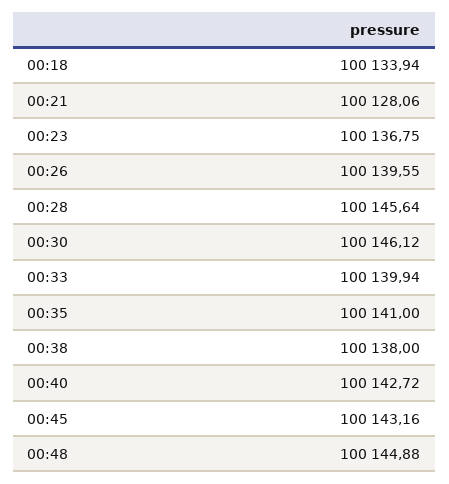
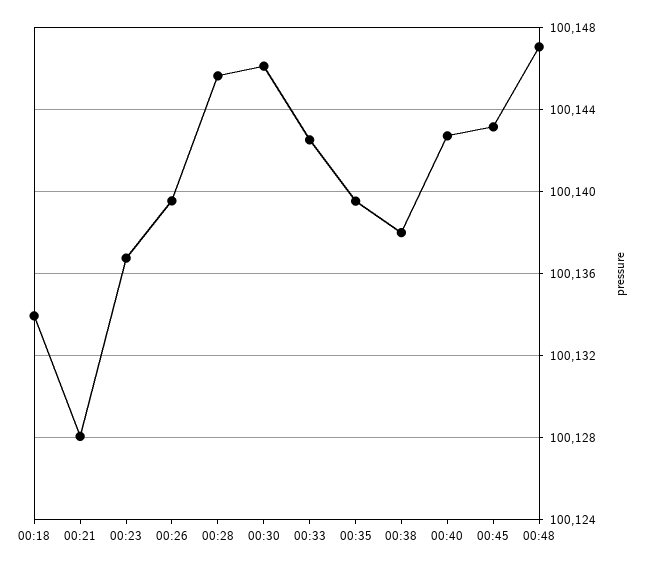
  {
    "00:18": 100133.94,
    "00:21": 100128.06,
    "00:23": 100136.75,
    "00:26": 100139.55,
    "00:28": 100145.64,
    "00:30": 100146.12,
-   "00:33": 100139.94,
+   "00:33": 100142.5,
-   "00:35": 100141,
+   "00:35": 100139.5,
    "00:38": 100138,
    "00:40": 100142.72,
    "00:45": 100143.16,
-   "00:48": 100144.88
+   "00:48": 100147
  }

